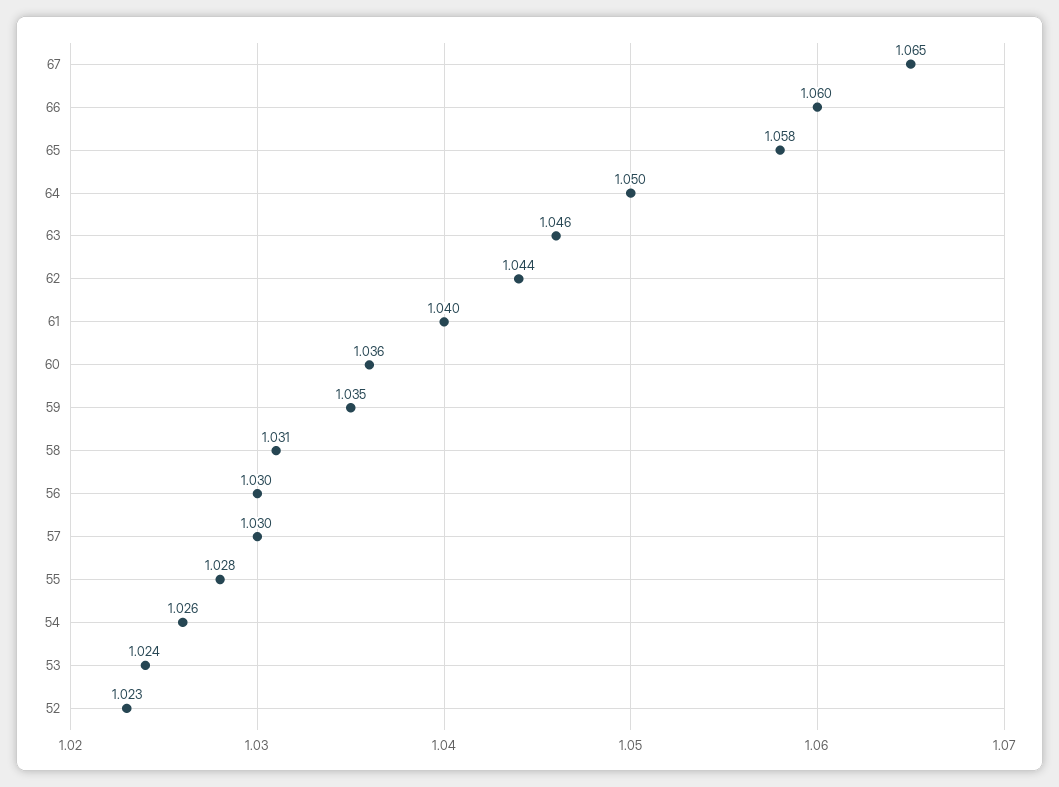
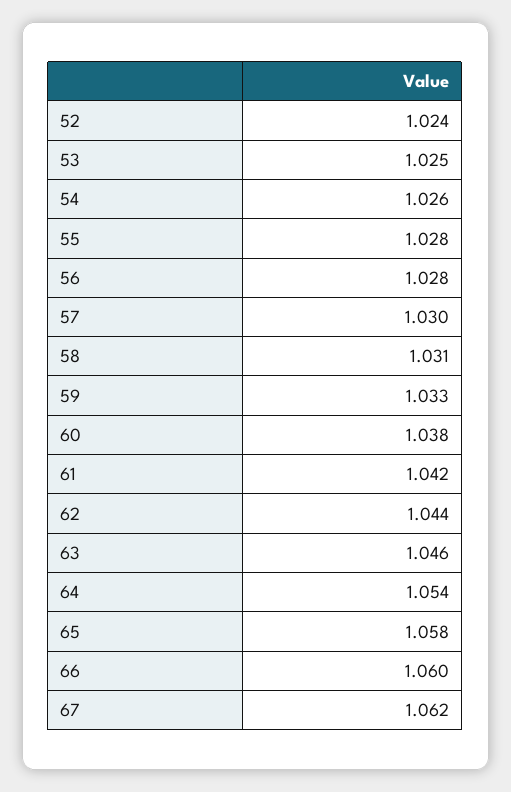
  {
-   "67": 1.065,
+   "67": 1.062,
    "66": 1.06,
    "65": 1.058,
-   "64": 1.05,
+   "64": 1.054,
    "63": 1.046,
    "62": 1.044,
-   "61": 1.04,
+   "61": 1.042,
-   "60": 1.036,
+   "60": 1.038,
-   "59": 1.035,
+   "59": 1.033,
    "58": 1.031,
-   "56": 1.03,
+   "56": 1.028,
    "57": 1.03,
    "55": 1.028,
    "54": 1.026,
-   "53": 1.024,
+   "53": 1.025,
-   "52": 1.023
+   "52": 1.024
  }

